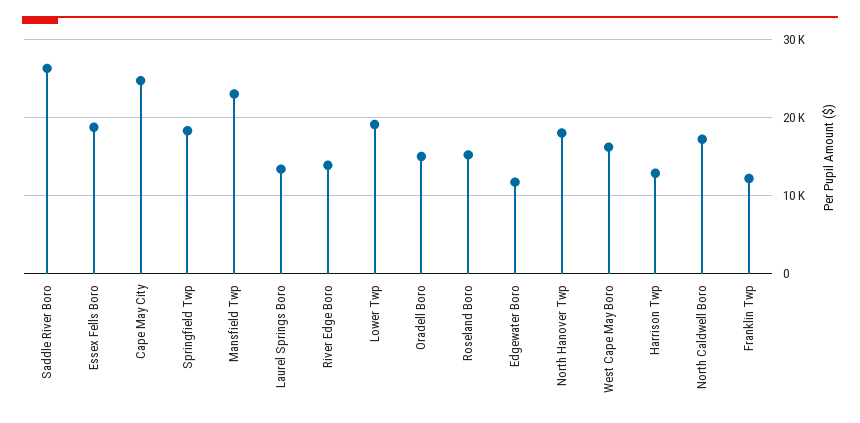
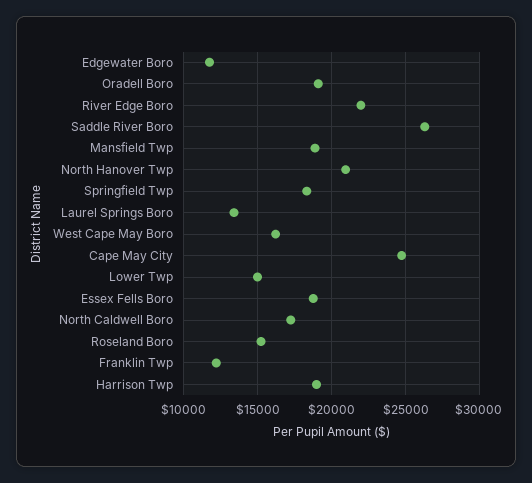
  {
    "Saddle River Boro": 26500,
    "Essex Fells Boro": 19000,
    "Cape May City": 24500,
    "Springfield Twp": 18500,
-   "Mansfield Twp": 23000,
+   "Mansfield Twp": 19000,
    "Laurel Springs Boro": 13500,
-   "River Edge Boro": 14000,
+   "River Edge Boro": 22000,
-   "Lower Twp": 19000,
+   "Lower Twp": 15000,
-   "Oradell Boro": 15000,
+   "Oradell Boro": 19000,
    "Roseland Boro": 15000,
    "Edgewater Boro": 11500,
-   "North Hanover Twp": 18000,
+   "North Hanover Twp": 21000,
    "West Cape May Boro": 16000,
-   "Harrison Twp": 13000,
+   "Harrison Twp": 19000,
    "North Caldwell Boro": 17000,
    "Franklin Twp": 12000
  }

